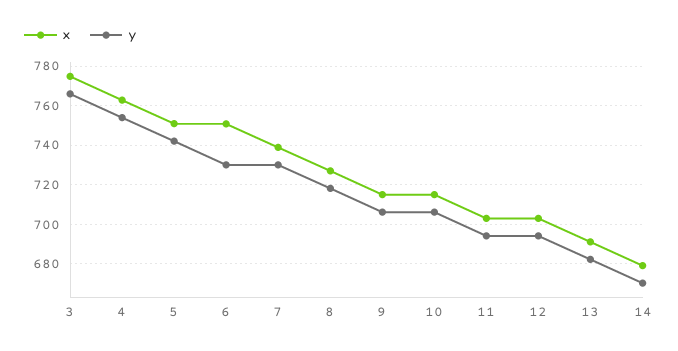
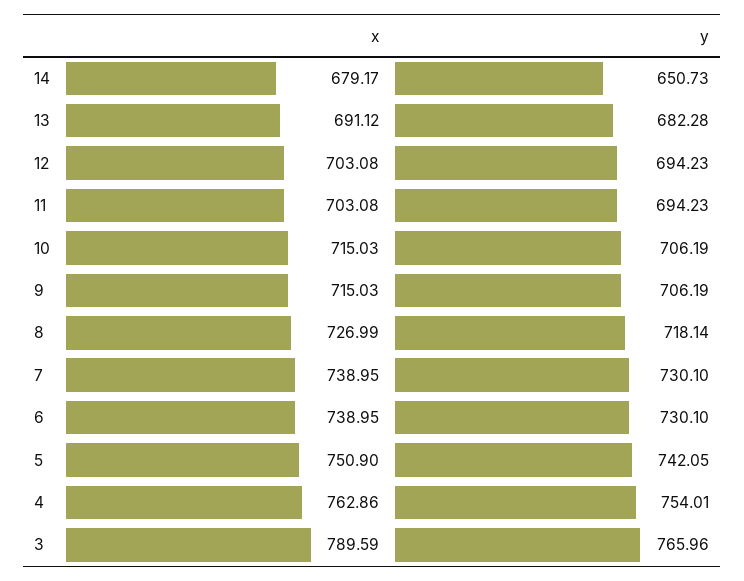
  {
    "x": {
-     "3": 775,
+     "3": 789.59,
      "4": 762.86,
      "5": 750.9,
-     "6": 750,
+     "6": 738.95,
      "7": 738.95,
      "8": 726.99,
      "9": 715.03,
      "10": 715.03,
      "11": 703.08,
      "12": 703.08,
      "13": 691.12,
      "14": 679.17
    },
    "y": {
      "3": 765.96,
      "4": 754.01,
      "5": 742.05,
      "6": 730.1,
      "7": 730.1,
      "8": 718.14,
      "9": 706.19,
      "10": 706.19,
      "11": 694.23,
      "12": 694.23,
      "13": 682.28,
-     "14": 670
+     "14": 650.73
    }
  }

